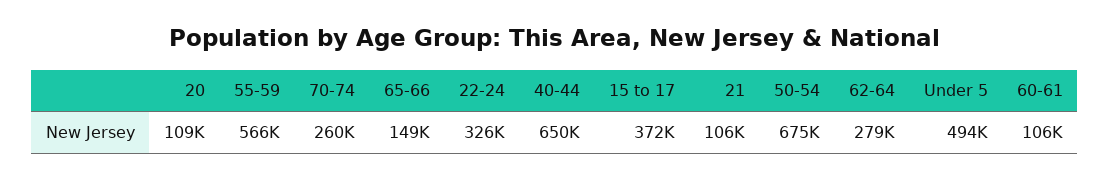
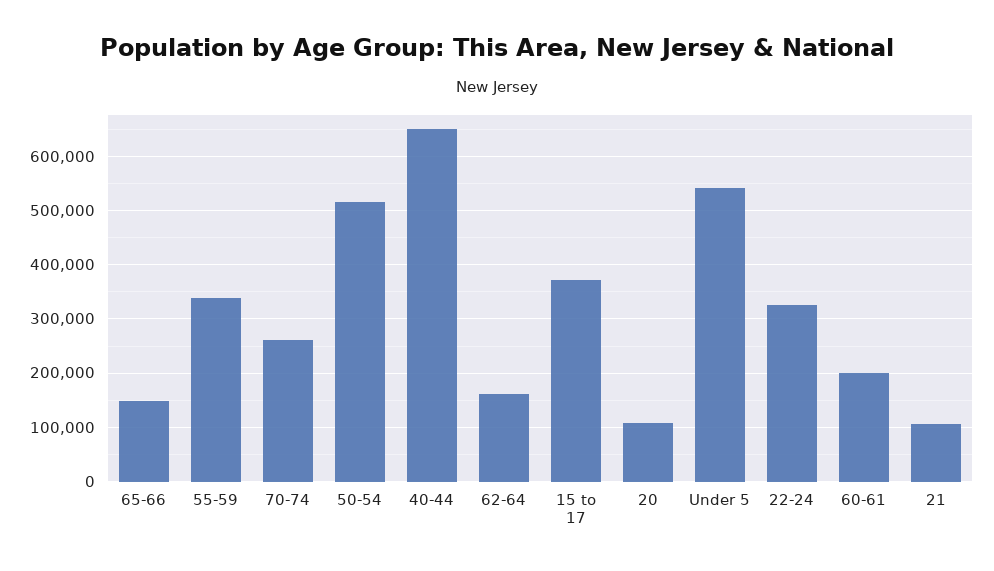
  {
    "20": 109000,
-   "55-59": 566000,
+   "55-59": 340000,
    "70-74": 260000,
    "65-66": 149000,
    "22-24": 326000,
    "40-44": 650000,
    "15 to 17": 372000,
    "21": 106000,
-   "50-54": 675000,
+   "50-54": 520000,
-   "62-64": 279000,
+   "62-64": 160000,
-   "Under 5": 494000,
+   "Under 5": 540000,
-   "60-61": 106000
+   "60-61": 200000
  }

